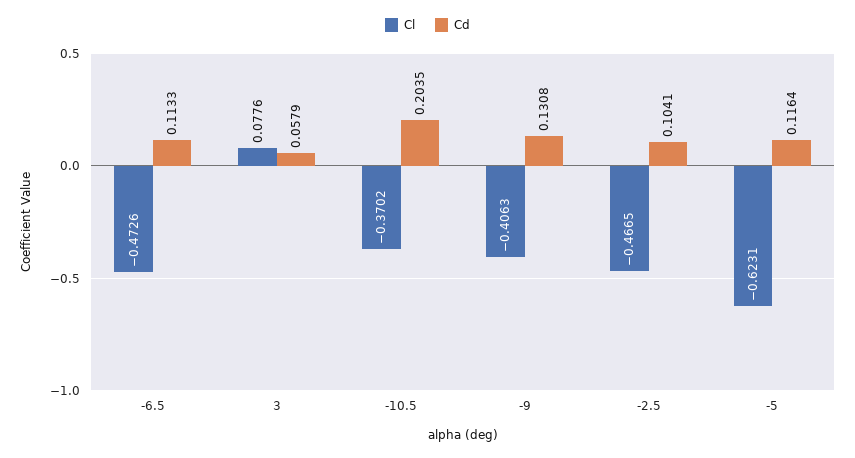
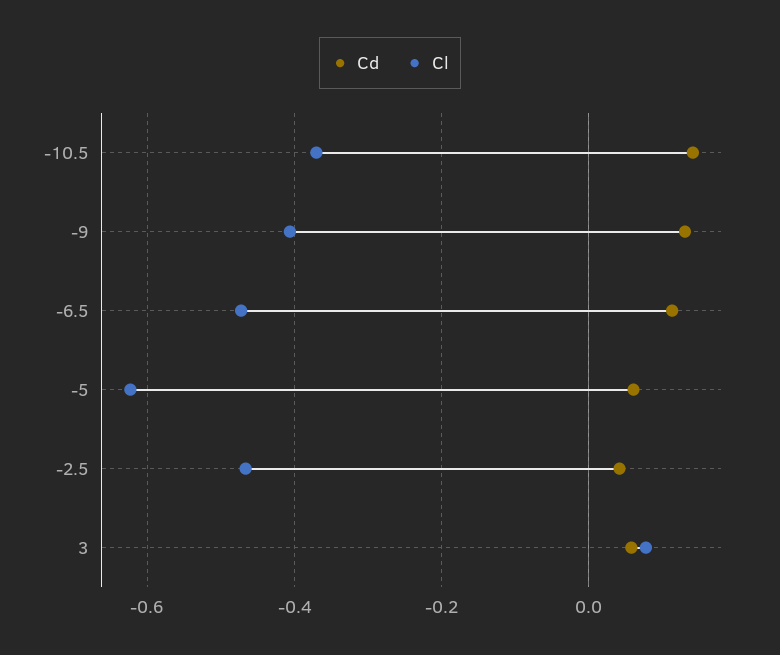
  {
    "Cl": {
      "-6.5": -0.4726,
      "3": 0.0776,
      "-10.5": -0.3702,
      "-9": -0.4063,
      "-2.5": -0.4665,
      "-5": -0.6231
    },
    "Cd": {
      "-6.5": 0.1133,
      "3": 0.0579,
-     "-10.5": 0.2035,
+     "-10.5": 0.14,
      "-9": 0.1308,
-     "-2.5": 0.1041,
+     "-2.5": 0.04,
-     "-5": 0.1164
+     "-5": 0.06
    }
  }

